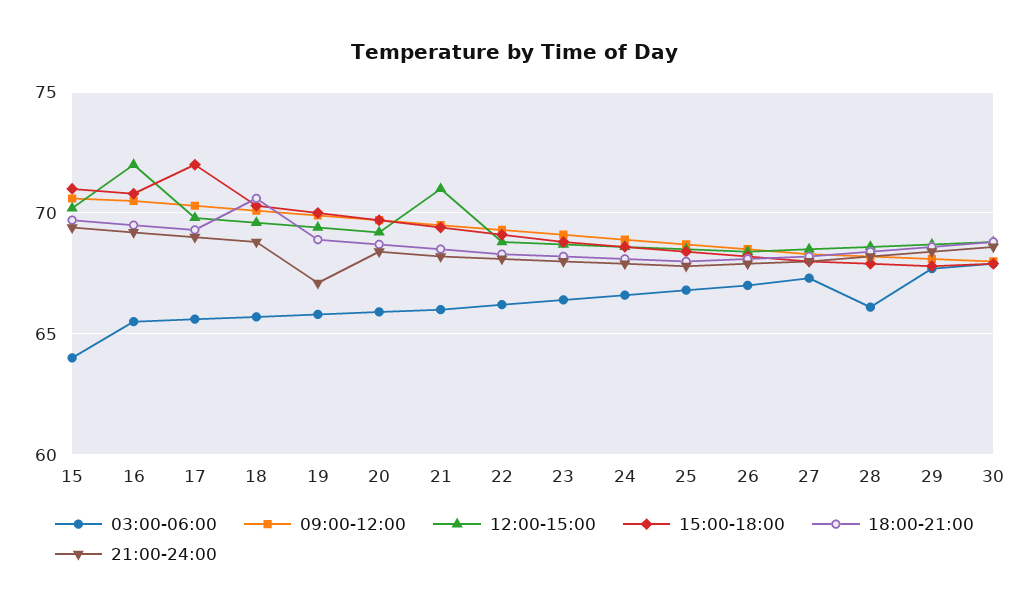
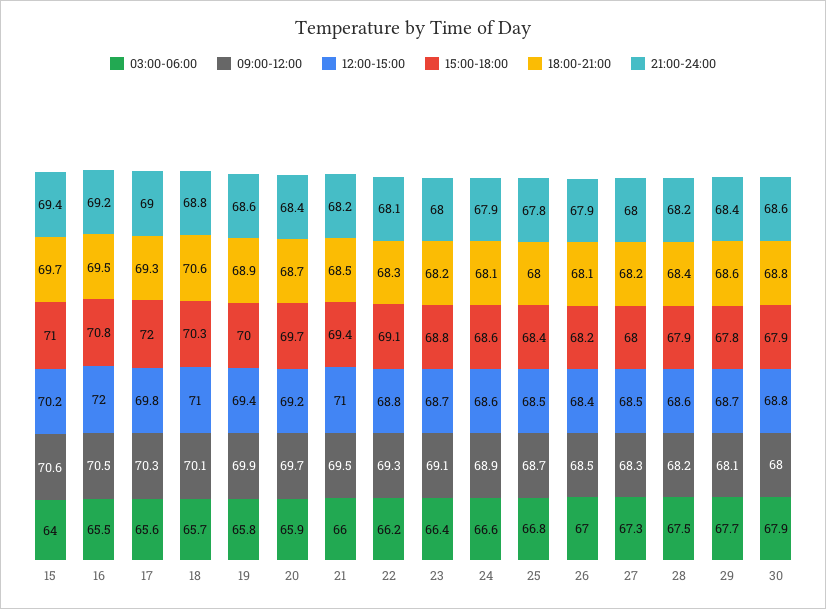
  {
    "03:00-06:00": {
      "15": 64,
      "16": 65.5,
      "17": 65.6,
      "18": 65.7,
      "19": 65.8,
      "20": 65.9,
      "21": 66,
      "22": 66.2,
      "23": 66.4,
      "24": 66.6,
      "25": 66.8,
      "26": 67,
      "27": 67.3,
-     "28": 66,
+     "28": 67.5,
      "29": 67.7,
      "30": 67.9
    },
    "09:00-12:00": {
      "15": 70.6,
      "16": 70.5,
      "17": 70.3,
      "18": 70.1,
      "19": 69.9,
      "20": 69.7,
      "21": 69.5,
      "22": 69.3,
      "23": 69.1,
      "24": 68.9,
      "25": 68.7,
      "26": 68.5,
      "27": 68.3,
      "28": 68.2,
      "29": 68.1,
      "30": 68
    },
    "12:00-15:00": {
      "15": 70.2,
      "16": 72,
      "17": 69.8,
-     "18": 69.5,
+     "18": 71,
      "19": 69.4,
      "20": 69.2,
      "21": 71,
      "22": 68.8,
      "23": 68.7,
      "24": 68.6,
      "25": 68.5,
      "26": 68.4,
      "27": 68.5,
      "28": 68.6,
      "29": 68.7,
      "30": 68.8
    },
    "15:00-18:00": {
      "15": 71,
      "16": 70.8,
      "17": 72,
      "18": 70.3,
      "19": 70,
      "20": 69.7,
      "21": 69.4,
      "22": 69.1,
      "23": 68.8,
      "24": 68.6,
      "25": 68.4,
      "26": 68.2,
      "27": 68,
      "28": 67.9,
      "29": 67.8,
      "30": 67.9
    },
    "18:00-21:00": {
      "15": 69.7,
      "16": 69.5,
      "17": 69.3,
      "18": 70.6,
      "19": 68.9,
      "20": 68.7,
      "21": 68.5,
      "22": 68.3,
      "23": 68.2,
      "24": 68.1,
      "25": 68,
      "26": 68.1,
      "27": 68.2,
      "28": 68.4,
      "29": 68.6,
      "30": 68.8
    },
    "21:00-24:00": {
      "15": 69.4,
      "16": 69.2,
      "17": 69,
      "18": 68.8,
-     "19": 67,
+     "19": 68.6,
      "20": 68.4,
      "21": 68.2,
      "22": 68.1,
      "23": 68,
      "24": 67.9,
      "25": 67.8,
      "26": 67.9,
      "27": 68,
      "28": 68.2,
      "29": 68.4,
      "30": 68.6
    }
  }

